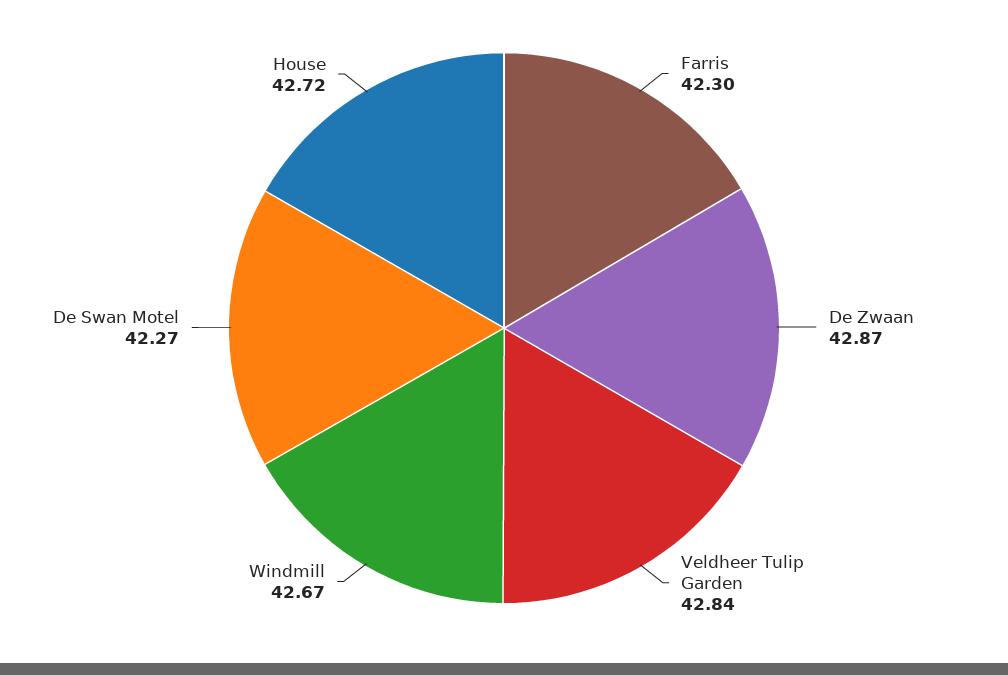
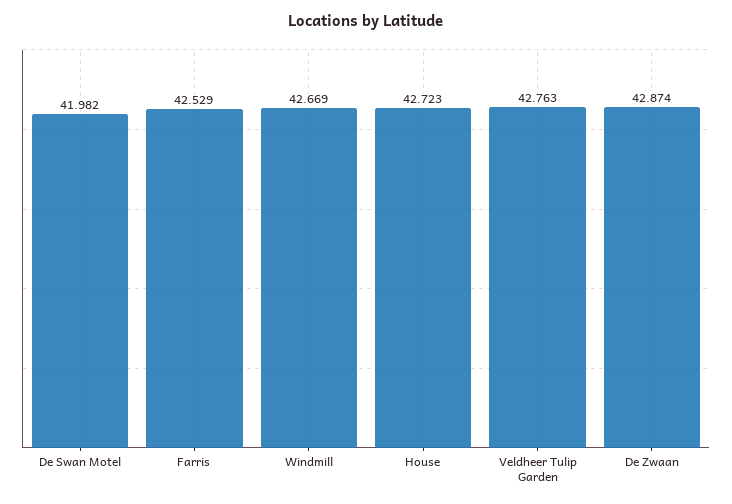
  {
-   "Farris": 42.3,
+   "Farris": 42.529,
    "De Zwaan": 42.874,
-   "Veldheer Tulip Garden": 42.84,
+   "Veldheer Tulip Garden": 42.763,
    "Windmill": 42.669,
-   "De Swan Motel": 42.27,
+   "De Swan Motel": 41.982,
    "House": 42.723
  }

